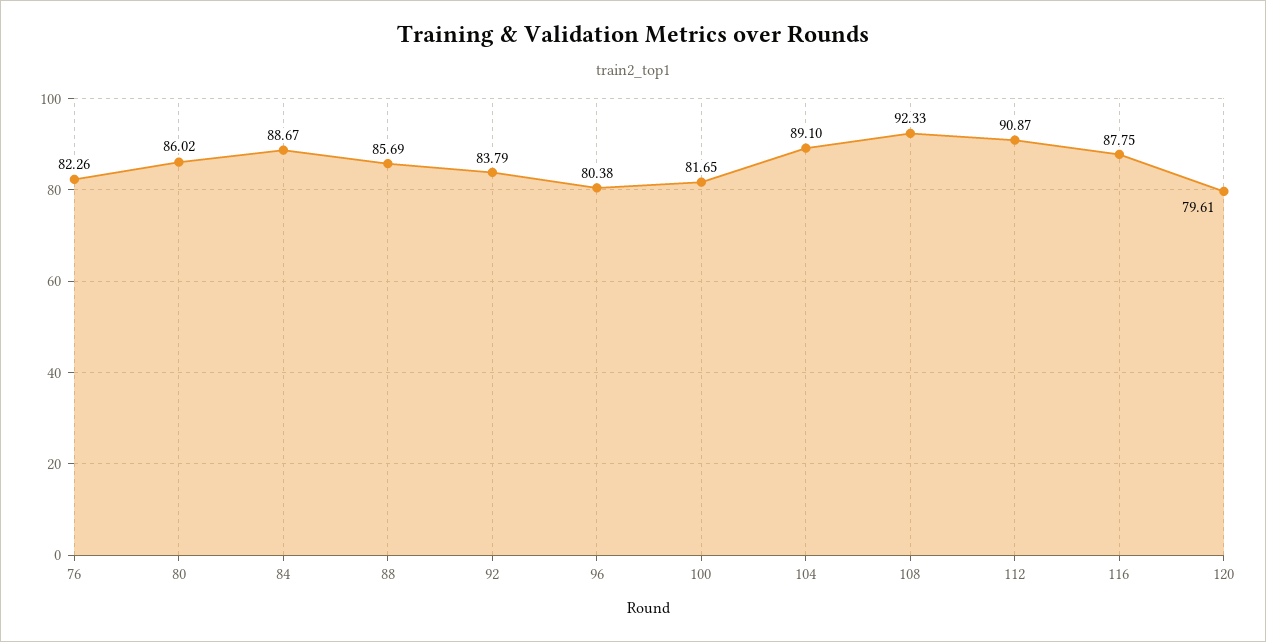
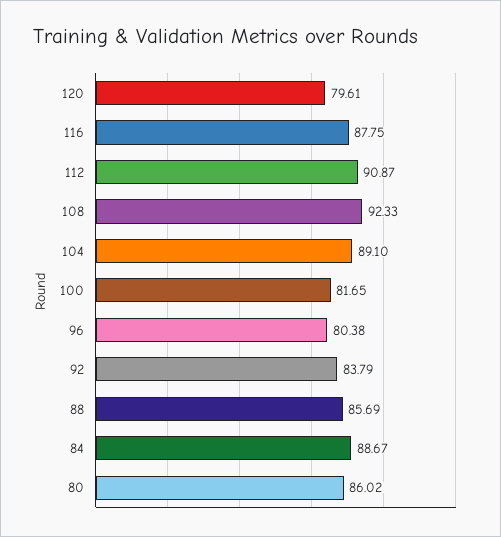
  {
-   "76": 82.26,
    "80": 86.02,
    "84": 88.67,
    "88": 85.69,
    "92": 83.79,
    "96": 80.38,
    "100": 81.65,
    "104": 89.1,
    "108": 92.33,
    "112": 90.87,
    "116": 87.75,
    "120": 79.61
  }

